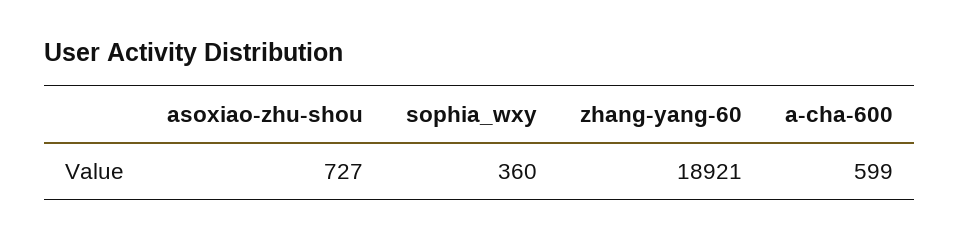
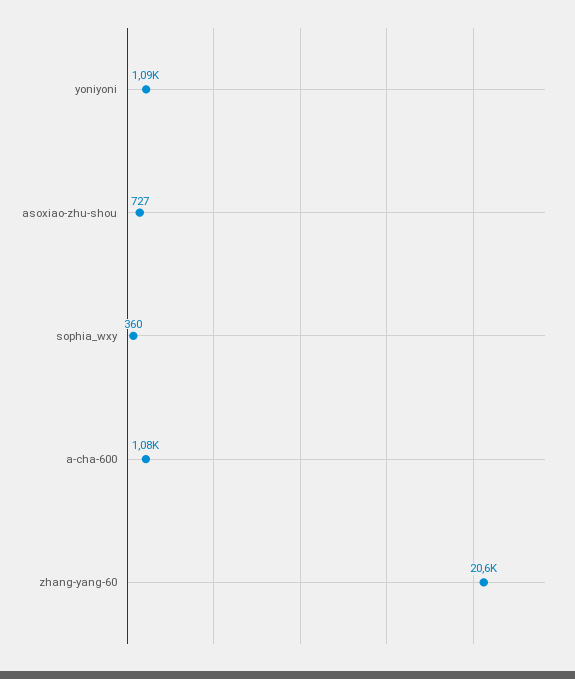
  {
    "asoxiao-zhu-shou": 727,
    "sophia_wxy": 360,
-   "zhang-yang-60": 18921,
+   "zhang-yang-60": 20600,
-   "a-cha-600": 599
+   "a-cha-600": 1080,
+   "yoniyoni": 1090
  }

